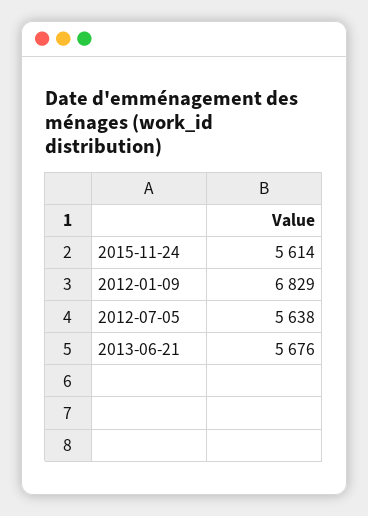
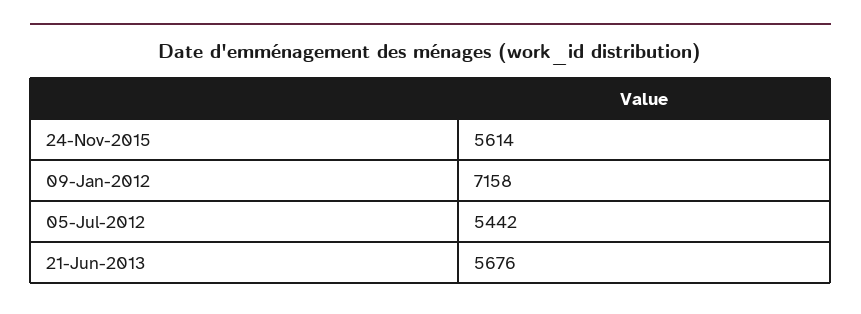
  {
    "2015-11-24": 5614,
-   "2012-01-09": 6829,
+   "2012-01-09": 7158,
-   "2012-07-05": 5638,
+   "2012-07-05": 5442,
    "2013-06-21": 5676
  }

